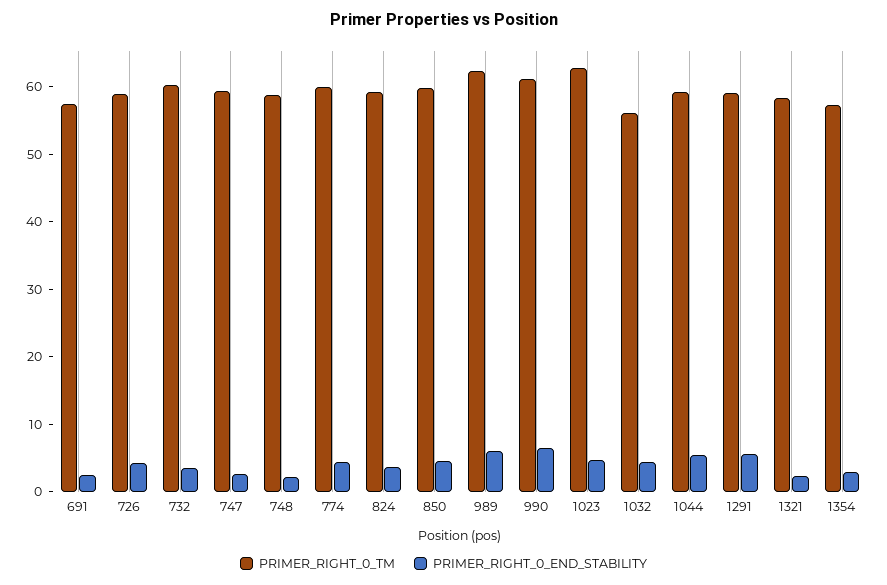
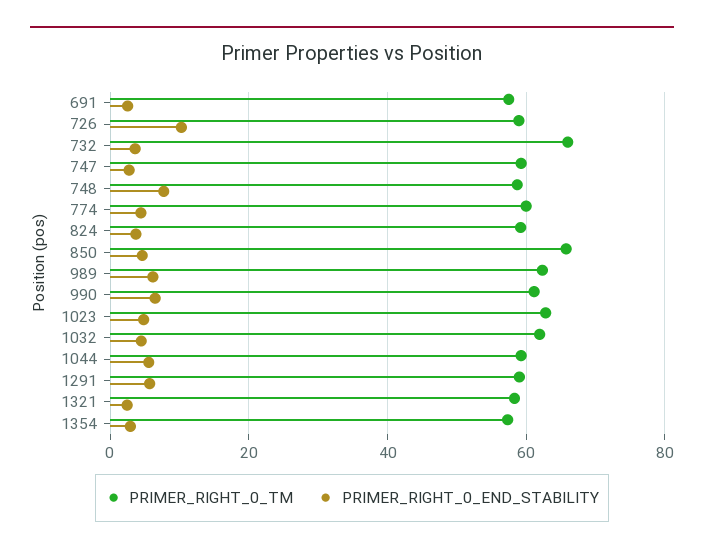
  {
    "PRIMER_RIGHT_0_TM": {
      "691": 58,
      "726": 58,
-     "732": 60,
+     "732": 66,
      "747": 60,
      "748": 58,
      "774": 60,
      "824": 60,
-     "850": 60,
+     "850": 66,
      "989": 62,
      "990": 62,
      "1023": 62,
-     "1032": 56,
+     "1032": 62,
      "1044": 60,
      "1291": 60,
      "1321": 58,
      "1354": 58
    },
    "PRIMER_RIGHT_0_END_STABILITY": {
      "691": 2,
-     "726": 4,
+     "726": 10,
      "732": 4,
      "747": 2,
-     "748": 2,
+     "748": 8,
      "774": 4,
      "824": 4,
      "850": 4,
      "989": 6,
      "990": 6,
      "1023": 4,
      "1032": 4,
      "1044": 6,
      "1291": 6,
      "1321": 2,
      "1354": 2
    }
  }

